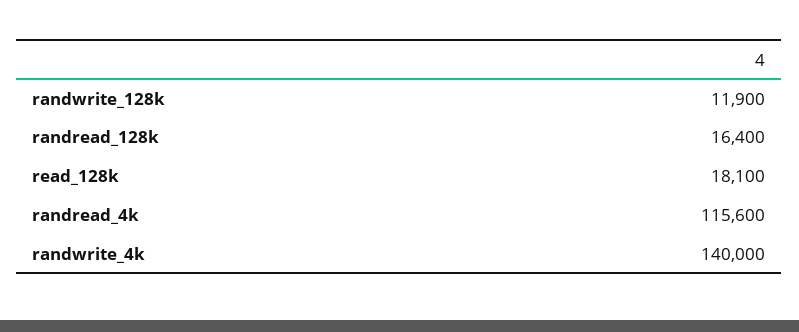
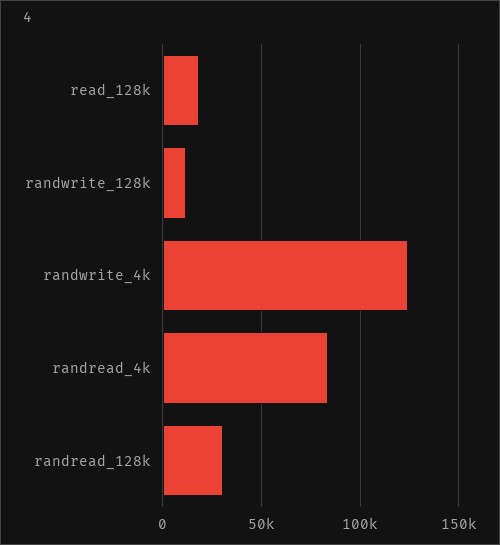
  {
    "randwrite_128k": 11900,
-   "randread_128k": 16400,
+   "randread_128k": 30000,
    "read_128k": 18100,
-   "randread_4k": 115600,
+   "randread_4k": 85000,
-   "randwrite_4k": 140000
+   "randwrite_4k": 125000
  }

